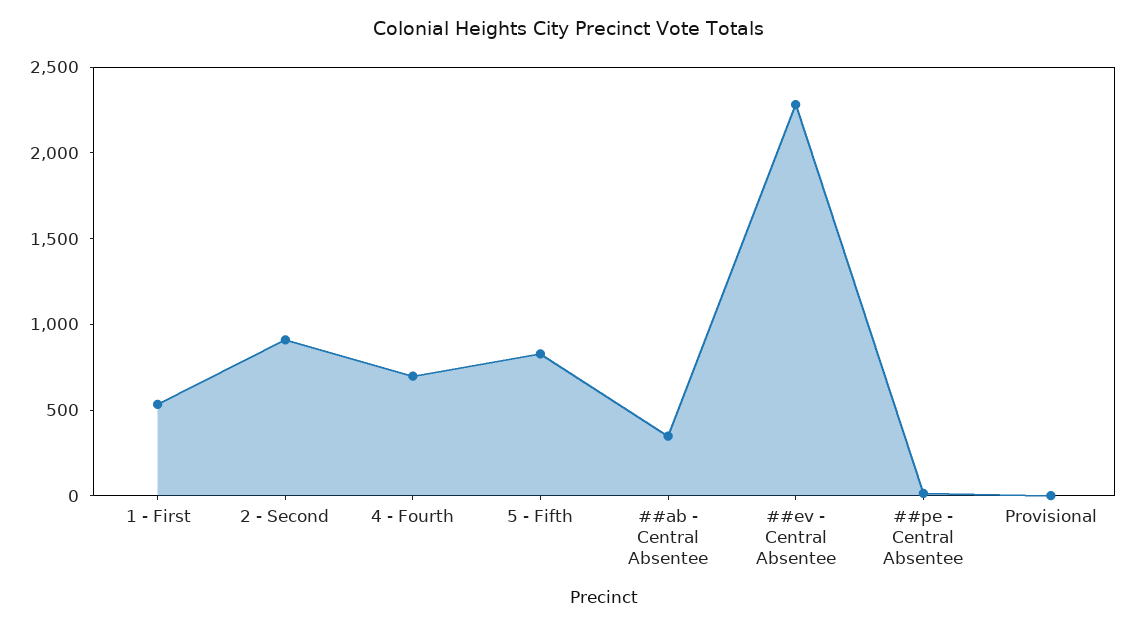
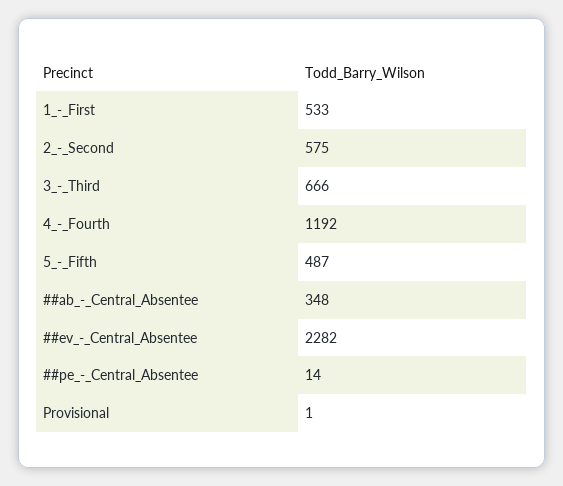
  {
    "1 - First": 533,
-   "2 - Second": 900,
+   "2 - Second": 575,
-   "4 - Fourth": 700,
+   "4 - Fourth": 1192,
-   "5 - Fifth": 800,
+   "5 - Fifth": 487,
    "##ab - Central Absentee": 348,
    "##ev - Central Absentee": 2282,
    "##pe - Central Absentee": 14,
-   "Provisional": 1
+   "Provisional": 1,
+   "3_-_Third": 666
  }

